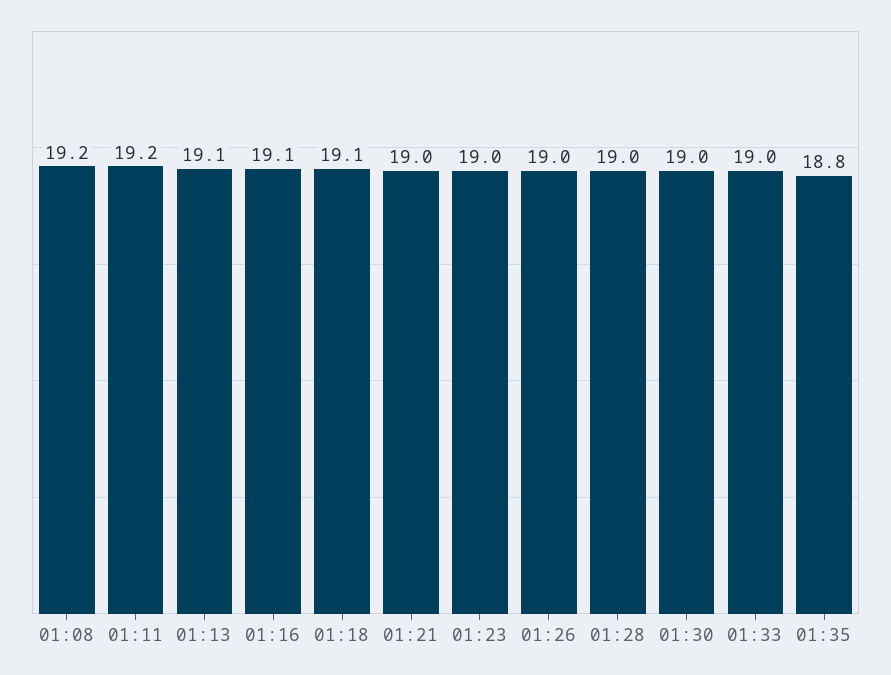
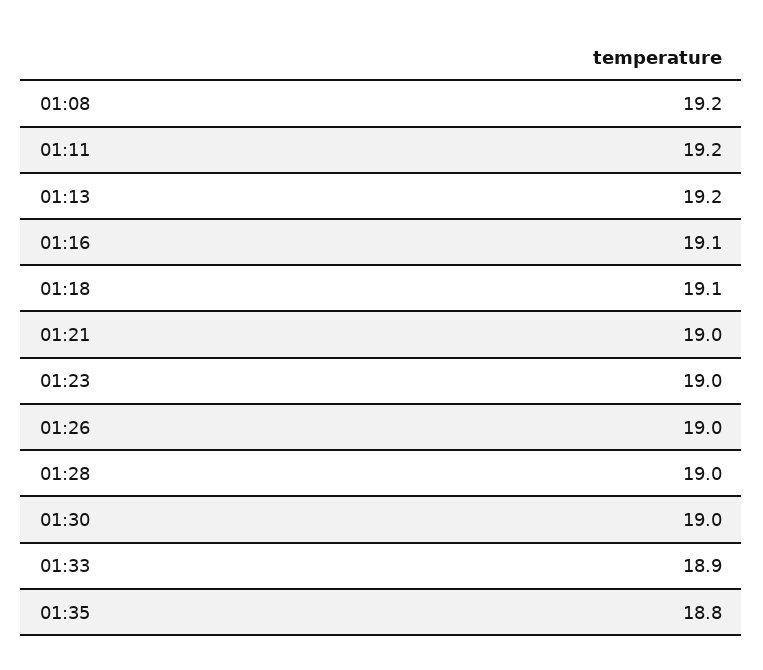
  {
    "01:08": 19.2,
    "01:11": 19.2,
-   "01:13": 19.1,
+   "01:13": 19.2,
    "01:16": 19.1,
    "01:18": 19.1,
    "01:21": 19,
    "01:23": 19,
    "01:26": 19,
    "01:28": 19,
    "01:30": 19,
-   "01:33": 19,
+   "01:33": 18.9,
    "01:35": 18.8
  }

